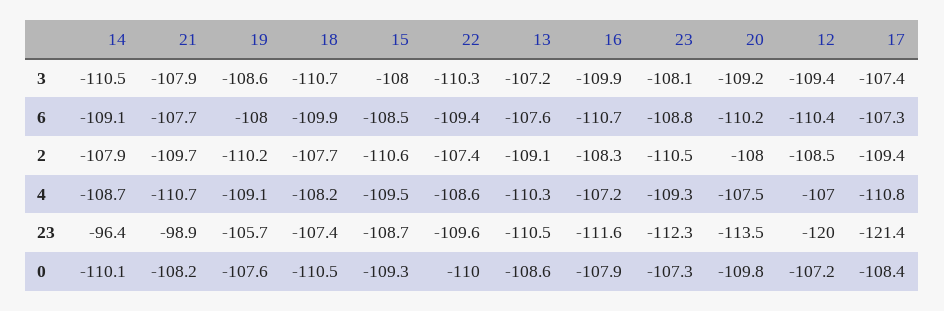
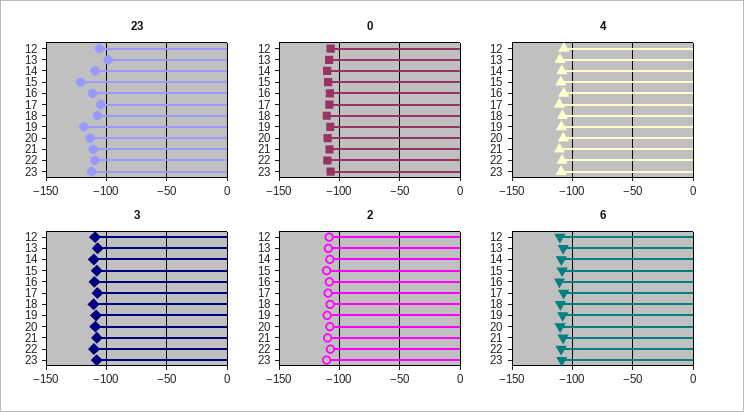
  {
    "3": {
      "14": -110.5,
      "21": -107.9,
      "19": -108.6,
      "18": -110.7,
      "15": -108,
      "22": -110.3,
      "13": -107.2,
      "16": -109.9,
      "23": -108.1,
      "20": -109.2,
      "12": -109.4,
      "17": -107.4
    },
    "6": {
      "14": -109.1,
      "21": -107.7,
      "19": -108,
      "18": -109.9,
      "15": -108.5,
      "22": -109.4,
      "13": -107.6,
      "16": -110.7,
      "23": -108.8,
      "20": -110.2,
      "12": -110.4,
      "17": -107.3
    },
    "2": {
      "14": -107.9,
      "21": -109.7,
      "19": -110.2,
      "18": -107.7,
      "15": -110.6,
      "22": -107.4,
      "13": -109.1,
      "16": -108.3,
      "23": -110.5,
      "20": -108,
      "12": -108.5,
      "17": -109.4
    },
    "4": {
      "14": -108.7,
      "21": -110.7,
      "19": -109.1,
      "18": -108.2,
      "15": -109.5,
      "22": -108.6,
      "13": -110.3,
      "16": -107.2,
      "23": -109.3,
      "20": -107.5,
      "12": -107,
      "17": -110.8
    },
    "23": {
-     "14": -96.4,
+     "14": -110,
-     "21": -98.9,
+     "21": -110,
-     "19": -105.7,
+     "19": -120,
      "18": -107.4,
-     "15": -108.7,
+     "15": -120,
      "22": -109.6,
-     "13": -110.5,
+     "13": -100,
      "16": -111.6,
      "23": -112.3,
      "20": -113.5,
-     "12": -120,
+     "12": -105,
-     "17": -121.4
+     "17": -105
    },
    "0": {
      "14": -110.1,
      "21": -108.2,
      "19": -107.6,
      "18": -110.5,
      "15": -109.3,
      "22": -110,
      "13": -108.6,
      "16": -107.9,
      "23": -107.3,
      "20": -109.8,
      "12": -107.2,
      "17": -108.4
    }
  }

